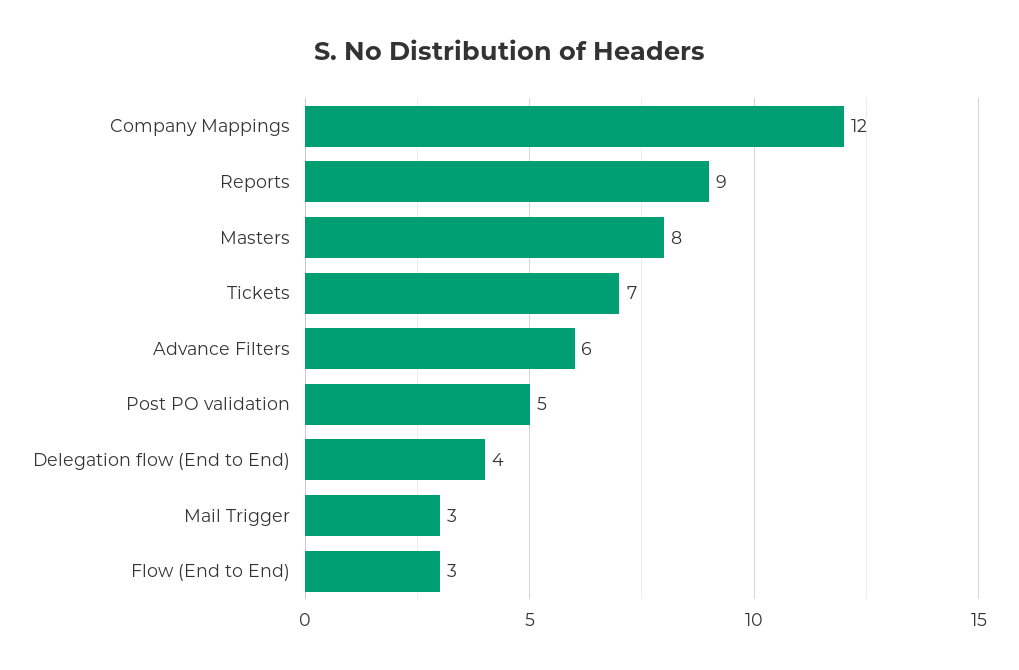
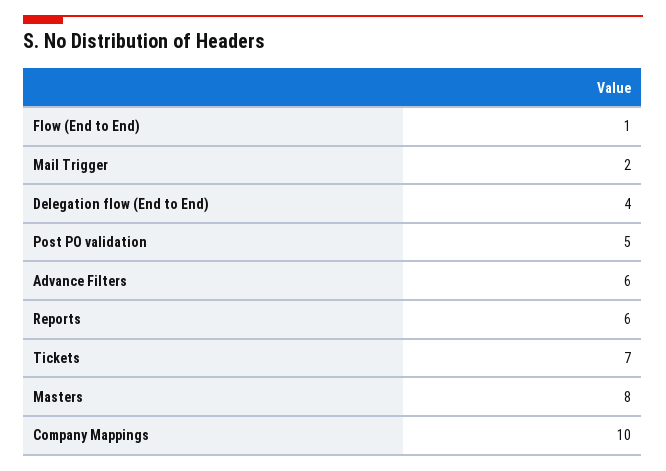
  {
-   "Company Mappings": 12,
+   "Company Mappings": 10,
-   "Reports": 9,
+   "Reports": 6,
    "Masters": 8,
    "Tickets": 7,
    "Advance Filters": 6,
    "Post PO validation": 5,
    "Delegation flow (End to End)": 4,
-   "Mail Trigger": 3,
+   "Mail Trigger": 2,
-   "Flow (End to End)": 3
+   "Flow (End to End)": 1
  }

